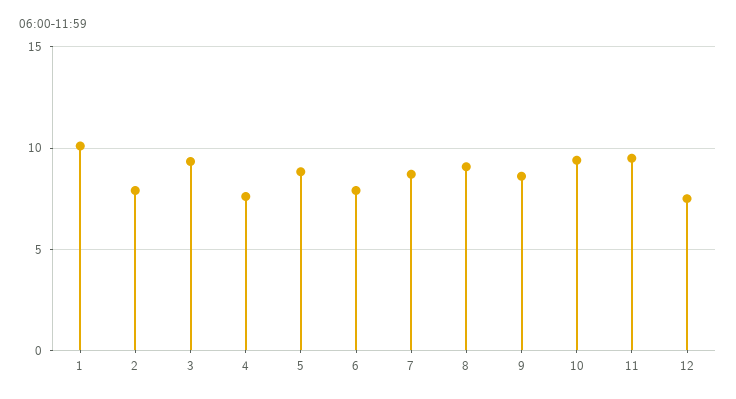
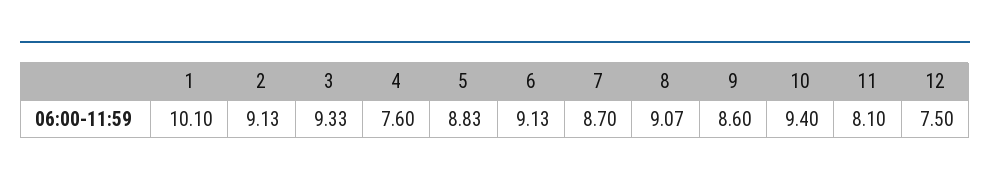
  {
    "1": 10.1,
-   "2": 8,
+   "2": 9.13,
    "3": 9.33,
    "4": 7.6,
    "5": 8.83,
-   "6": 8,
+   "6": 9.13,
    "7": 8.7,
    "8": 9.07,
    "9": 8.6,
    "10": 9.4,
-   "11": 9.5,
+   "11": 8.1,
    "12": 7.5
  }

